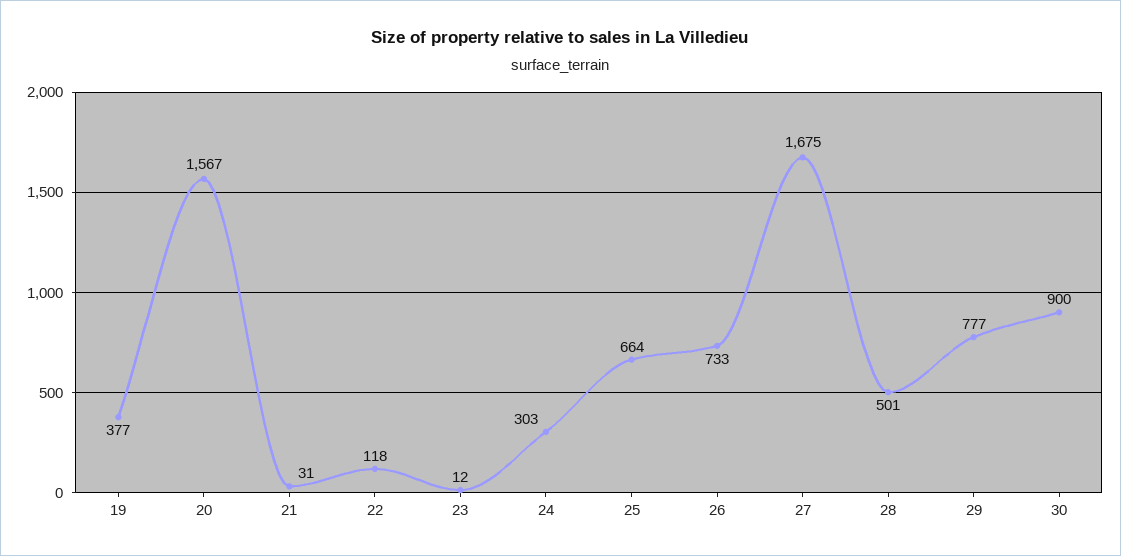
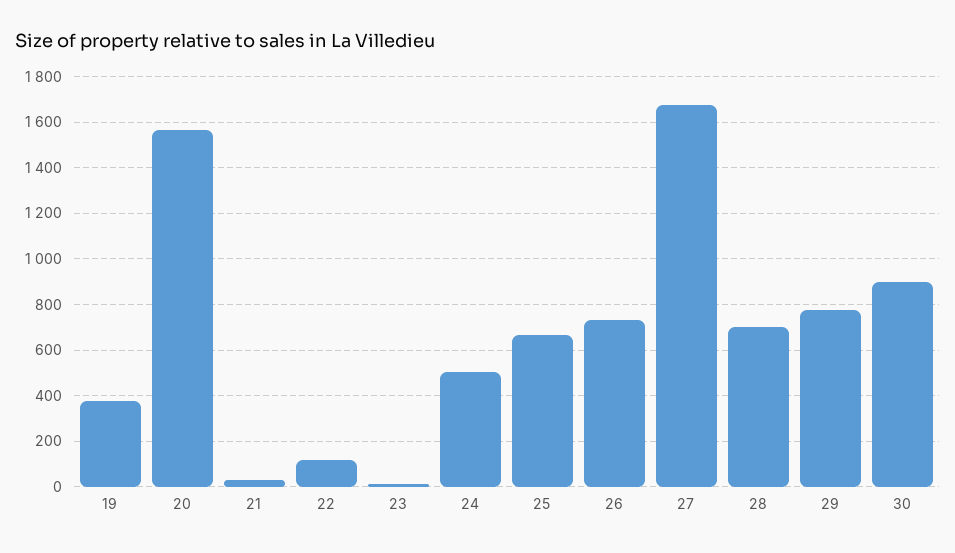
  {
    "19": 377,
    "20": 1567,
    "21": 31,
    "22": 118,
    "23": 12,
-   "24": 303,
+   "24": 500,
    "25": 664,
    "26": 733,
    "27": 1675,
-   "28": 501,
+   "28": 700,
    "29": 777,
    "30": 900
  }

